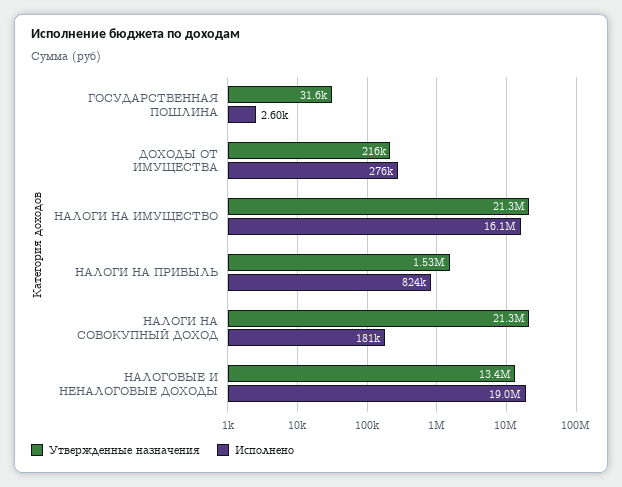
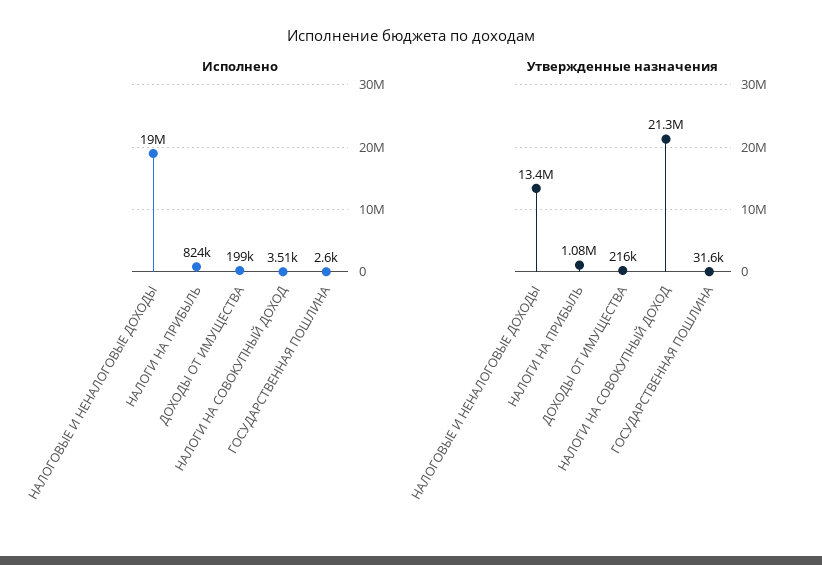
  {
    "Утвержденные назначения": {
      "ГОСУДАРСТВЕННАЯ ПОШЛИНА": 31600,
      "ДОХОДЫ ОТ ИМУЩЕСТВА": 216000,
-     "НАЛОГИ НА ИМУЩЕСТВО": 21300000,
-     "НАЛОГИ НА ПРИБЫЛЬ": 1530000,
+     "НАЛОГИ НА ПРИБЫЛЬ": 1080000,
      "НАЛОГИ НА СОВОКУПНЫЙ ДОХОД": 21300000,
      "НАЛОГОВЫЕ И НЕНАЛОГОВЫЕ ДОХОДЫ": 13400000
    },
    "Исполнено": {
      "ГОСУДАРСТВЕННАЯ ПОШЛИНА": 2600,
-     "ДОХОДЫ ОТ ИМУЩЕСТВА": 276000,
+     "ДОХОДЫ ОТ ИМУЩЕСТВА": 199000,
-     "НАЛОГИ НА ИМУЩЕСТВО": 16100000,
      "НАЛОГИ НА ПРИБЫЛЬ": 824000,
-     "НАЛОГИ НА СОВОКУПНЫЙ ДОХОД": 181000,
+     "НАЛОГИ НА СОВОКУПНЫЙ ДОХОД": 3510,
      "НАЛОГОВЫЕ И НЕНАЛОГОВЫЕ ДОХОДЫ": 19000000
    }
  }

